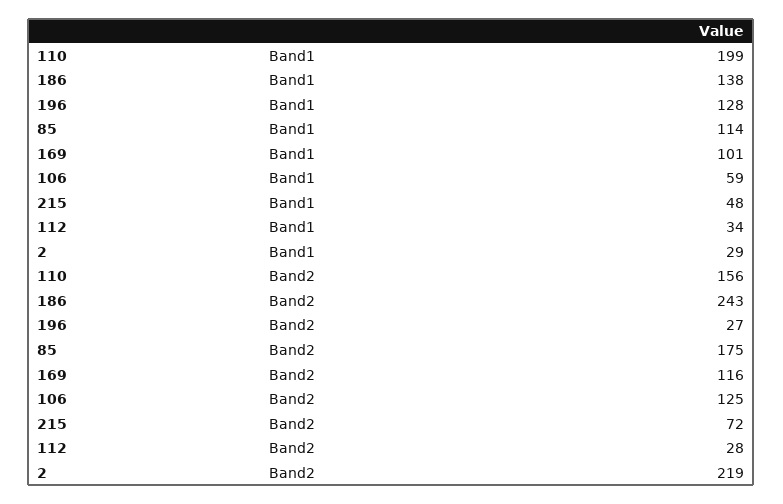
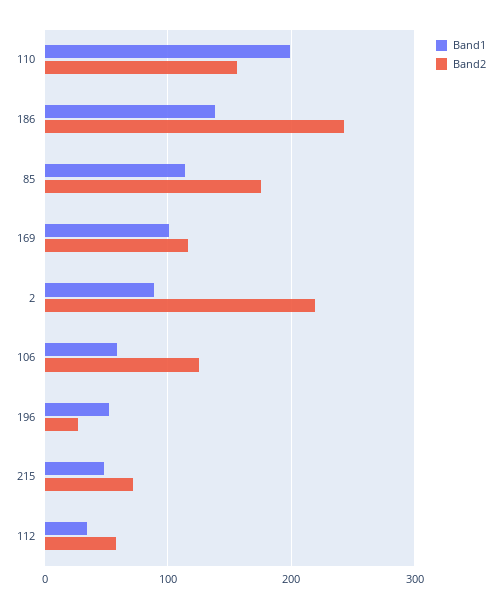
  {
    "Band1": {
      "110": 199,
      "186": 138,
-     "196": 128,
+     "196": 50,
      "85": 114,
      "169": 101,
      "106": 59,
      "215": 48,
      "112": 34,
-     "2": 29
+     "2": 90
    },
    "Band2": {
      "110": 156,
      "186": 243,
      "196": 27,
      "85": 175,
      "169": 116,
      "106": 125,
      "215": 72,
-     "112": 28,
+     "112": 60,
      "2": 219
    }
  }

